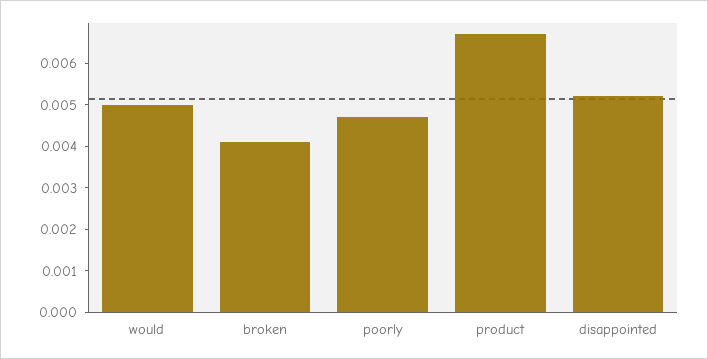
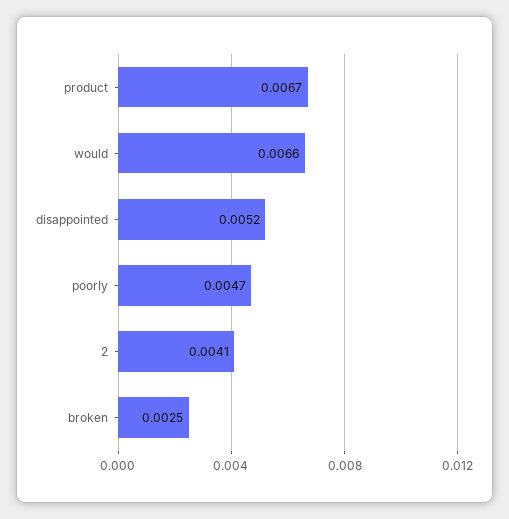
  {
-   "would": 0.005,
+   "would": 0.0066,
-   "broken": 0.004,
+   "broken": 0.0025,
    "poorly": 0.0047,
    "product": 0.0067,
-   "disappointed": 0.0052
+   "disappointed": 0.0052,
+   "2": 0.0041
  }

